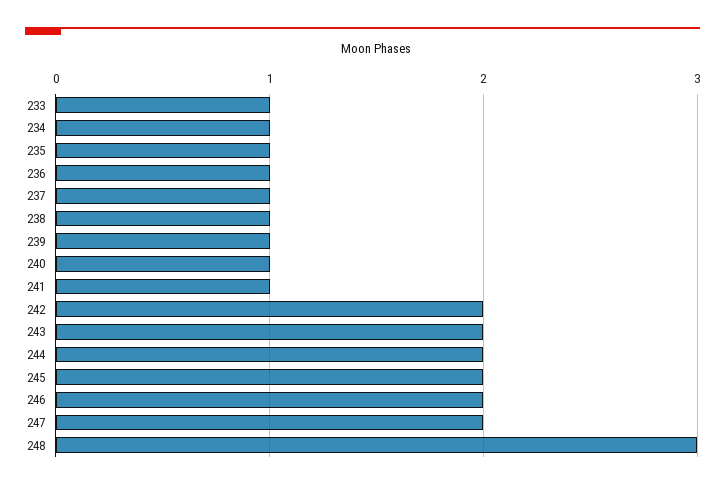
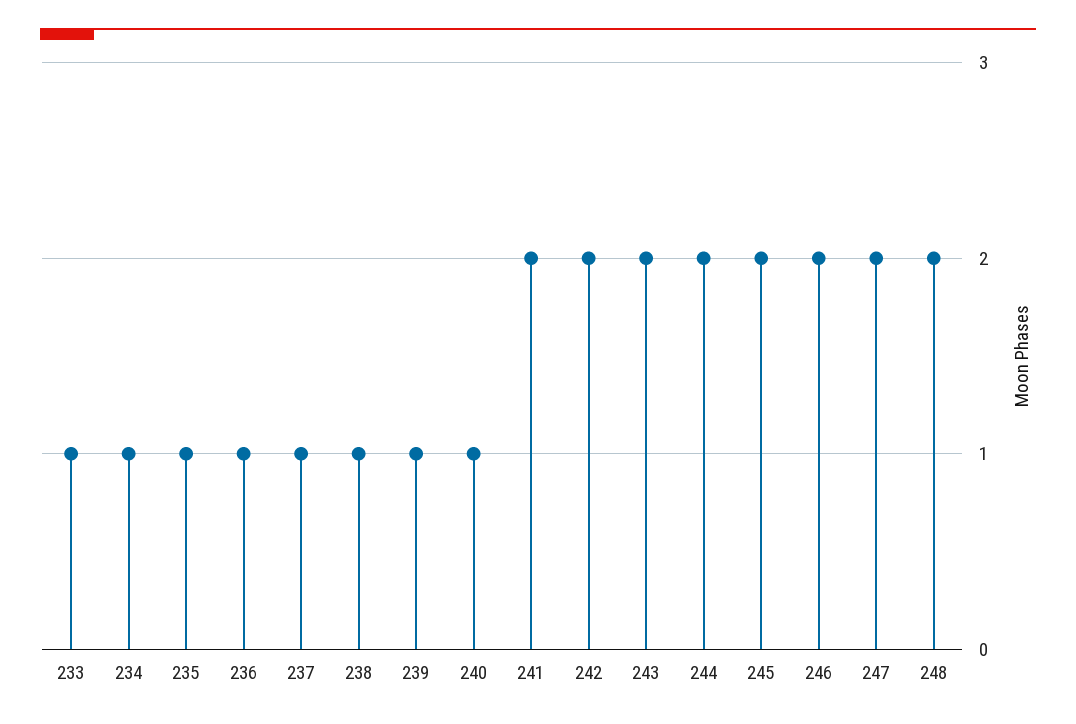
  {
    "233": 1,
    "234": 1,
    "235": 1,
    "236": 1,
    "237": 1,
    "238": 1,
    "239": 1,
    "240": 1,
-   "241": 1,
+   "241": 2,
    "242": 2,
    "243": 2,
    "244": 2,
    "245": 2,
    "246": 2,
    "247": 2,
-   "248": 3
+   "248": 2
  }

